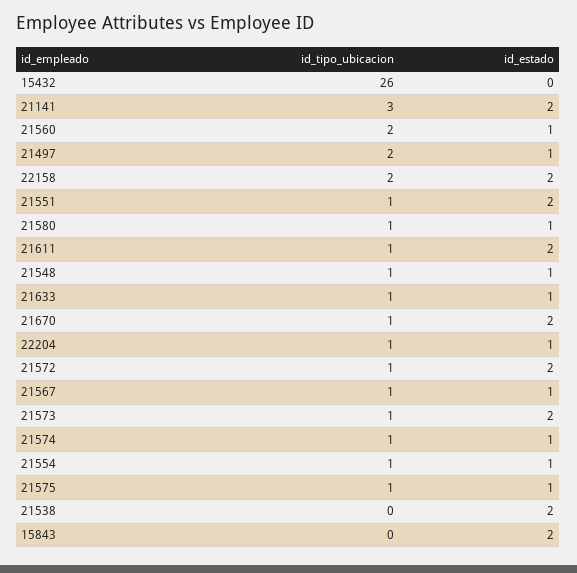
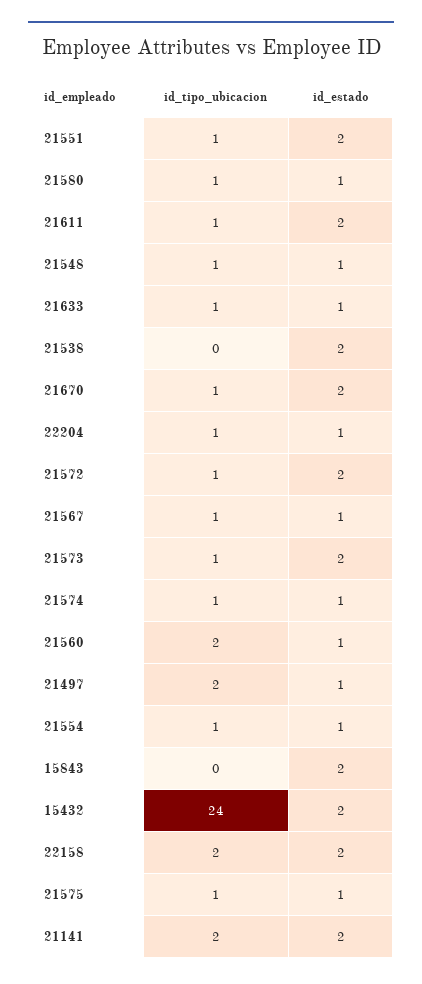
  {
    "id_tipo_ubicacion": {
-     "15432": 26,
+     "15432": 24,
-     "21141": 3,
+     "21141": 2,
      "21560": 2,
      "21497": 2,
      "22158": 2,
      "21551": 1,
      "21580": 1,
      "21611": 1,
      "21548": 1,
      "21633": 1,
      "21670": 1,
      "22204": 1,
      "21572": 1,
      "21567": 1,
      "21573": 1,
      "21574": 1,
      "21554": 1,
      "21575": 1,
      "21538": 0,
      "15843": 0
    },
    "id_estado": {
-     "15432": 0,
+     "15432": 2,
      "21141": 2,
      "21560": 1,
      "21497": 1,
      "22158": 2,
      "21551": 2,
      "21580": 1,
      "21611": 2,
      "21548": 1,
      "21633": 1,
      "21670": 2,
      "22204": 1,
      "21572": 2,
      "21567": 1,
      "21573": 2,
      "21574": 1,
      "21554": 1,
      "21575": 1,
      "21538": 2,
      "15843": 2
    }
  }

